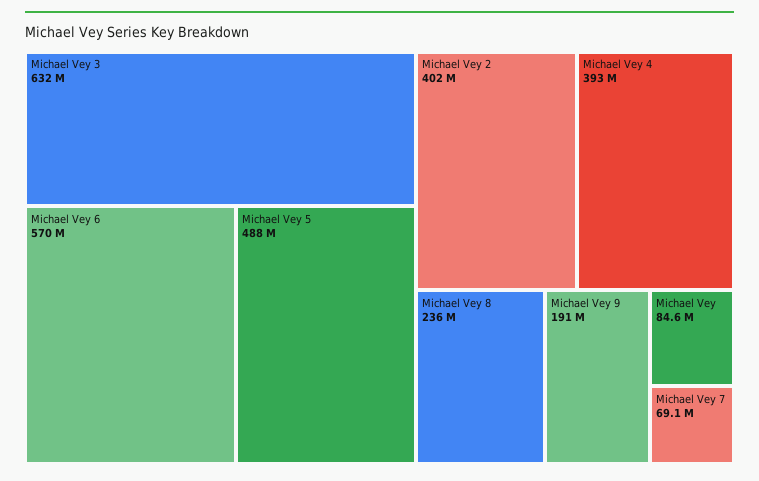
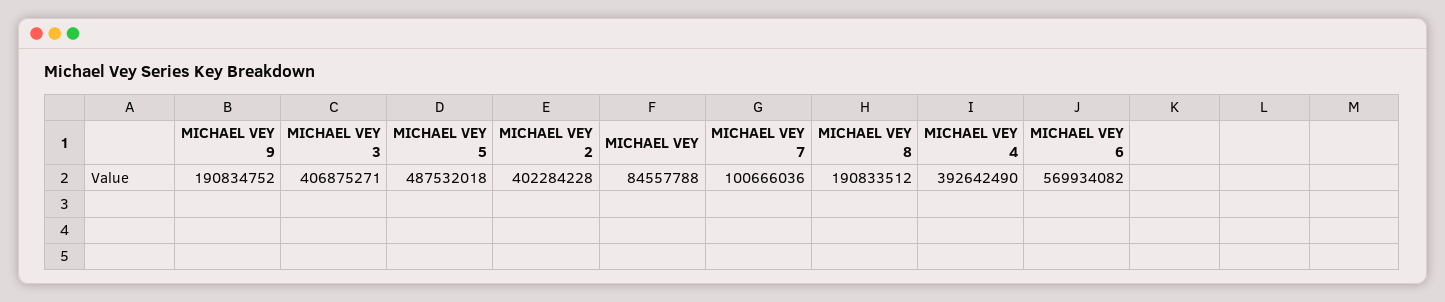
  {
-   "Michael Vey 3": 632000000,
+   "Michael Vey 3": 406875271,
    "Michael Vey 6": 569934082,
    "Michael Vey 5": 487532018,
    "Michael Vey 2": 402284228,
    "Michael Vey 4": 392642490,
-   "Michael Vey 8": 236000000,
+   "Michael Vey 8": 190833512,
    "Michael Vey 9": 190834752,
    "Michael Vey": 84557788,
-   "Michael Vey 7": 69100000
+   "Michael Vey 7": 100666036
  }

